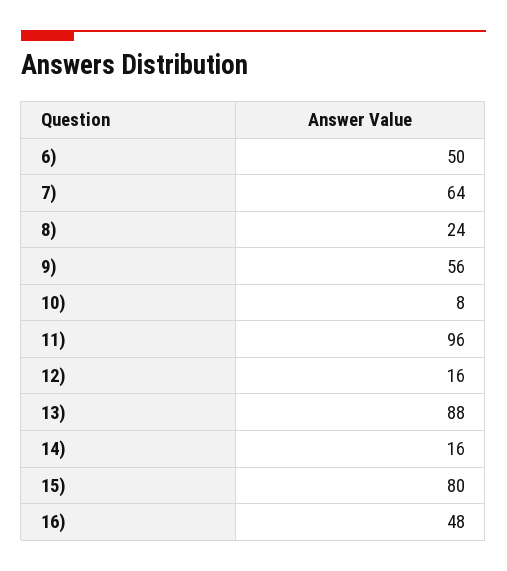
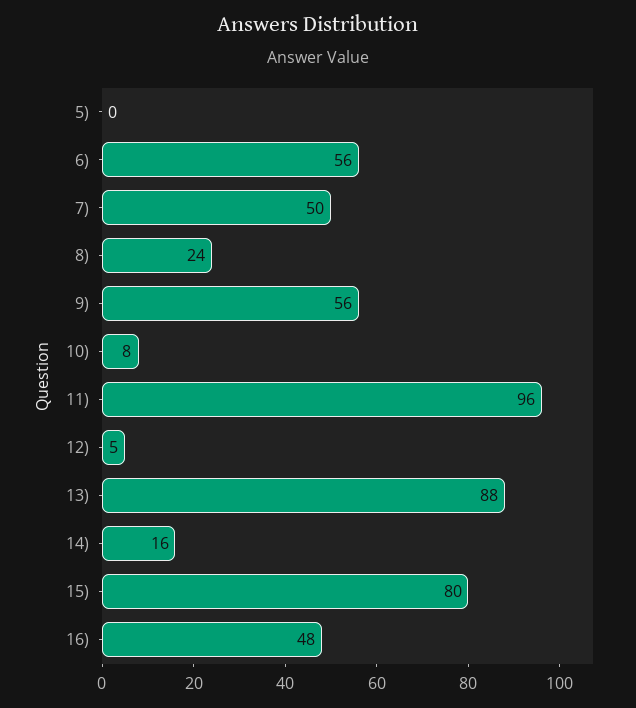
  {
-   "6)": 50,
+   "6)": 56,
-   "7)": 64,
+   "7)": 50,
    "8)": 24,
    "9)": 56,
    "10)": 8,
    "11)": 96,
-   "12)": 16,
+   "12)": 5,
    "13)": 88,
    "14)": 16,
    "15)": 80,
-   "16)": 48
+   "16)": 48,
+   "5)": 0
  }

